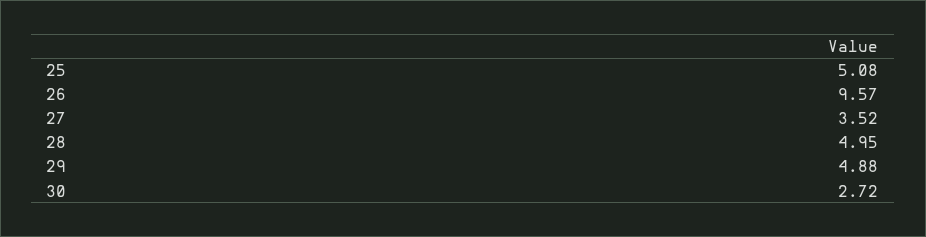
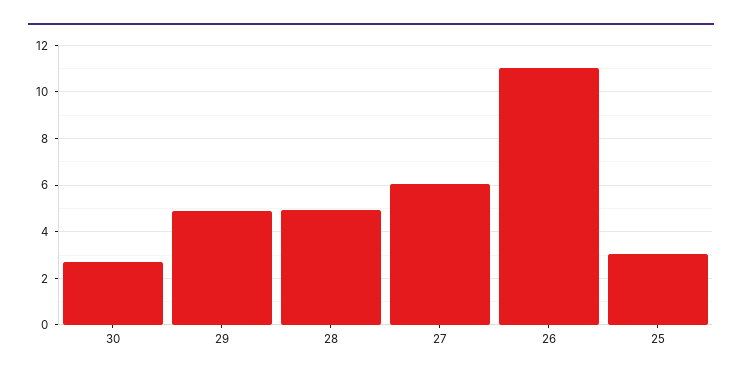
  {
-   "25": 5.08,
+   "25": 3,
-   "26": 9.57,
+   "26": 11,
-   "27": 3.52,
+   "27": 6,
    "28": 4.95,
    "29": 4.88,
    "30": 2.72
  }

